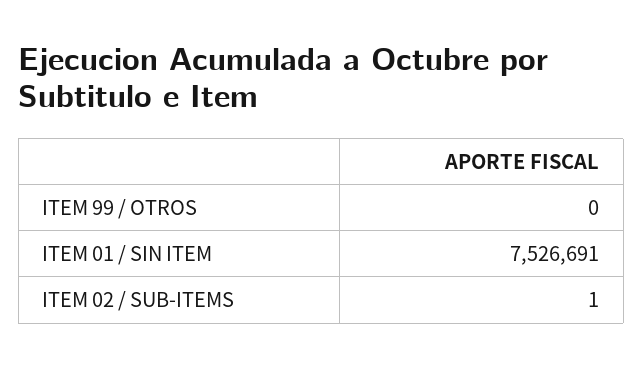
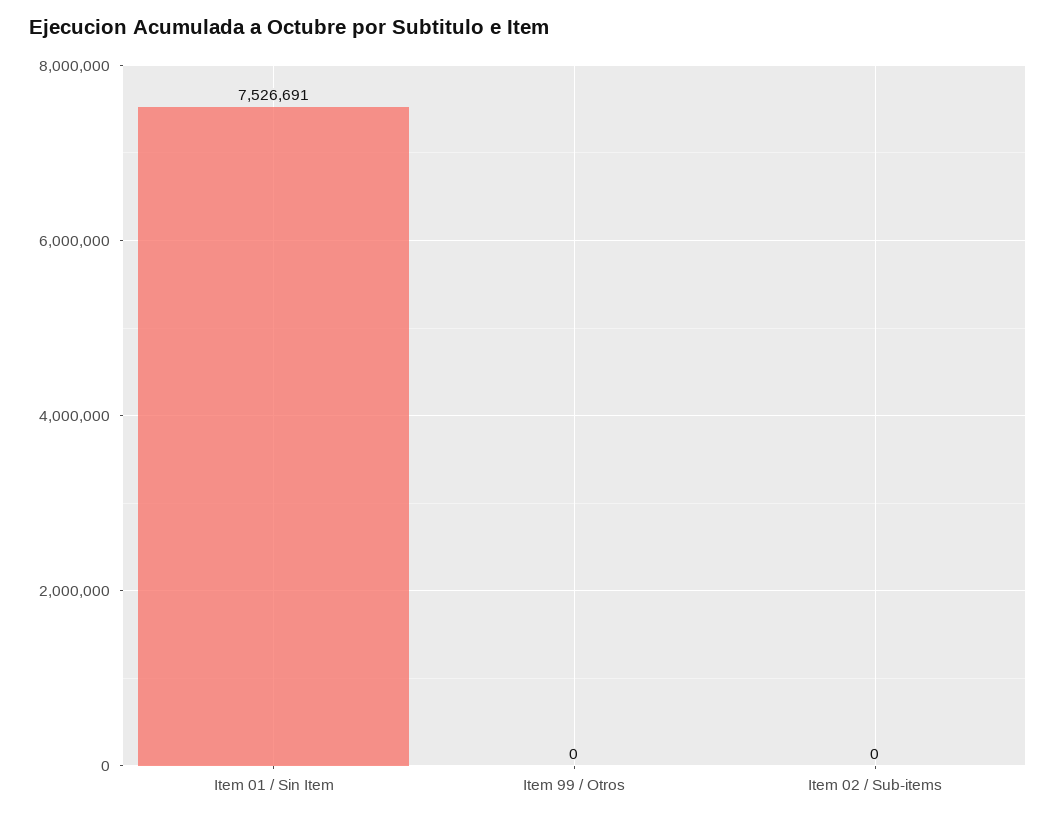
  {
    "ITEM 99 / OTROS": 0,
    "ITEM 01 / SIN ITEM": 7526691,
-   "ITEM 02 / SUB-ITEMS": 1
+   "ITEM 02 / SUB-ITEMS": 0
  }

